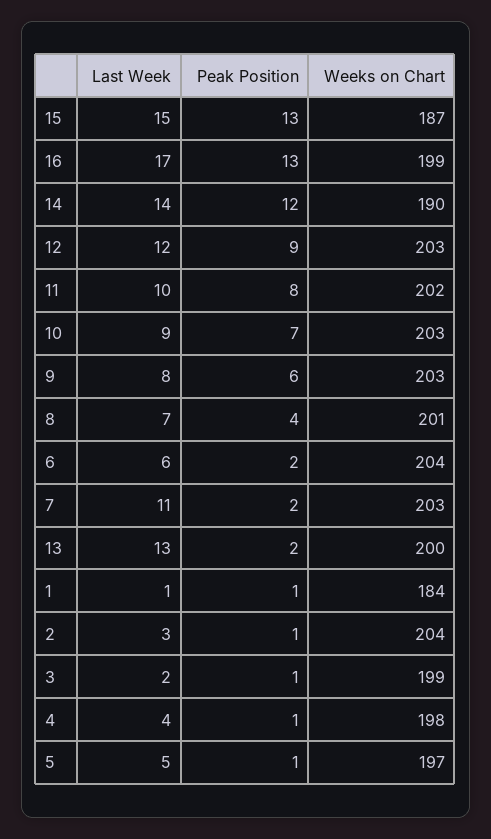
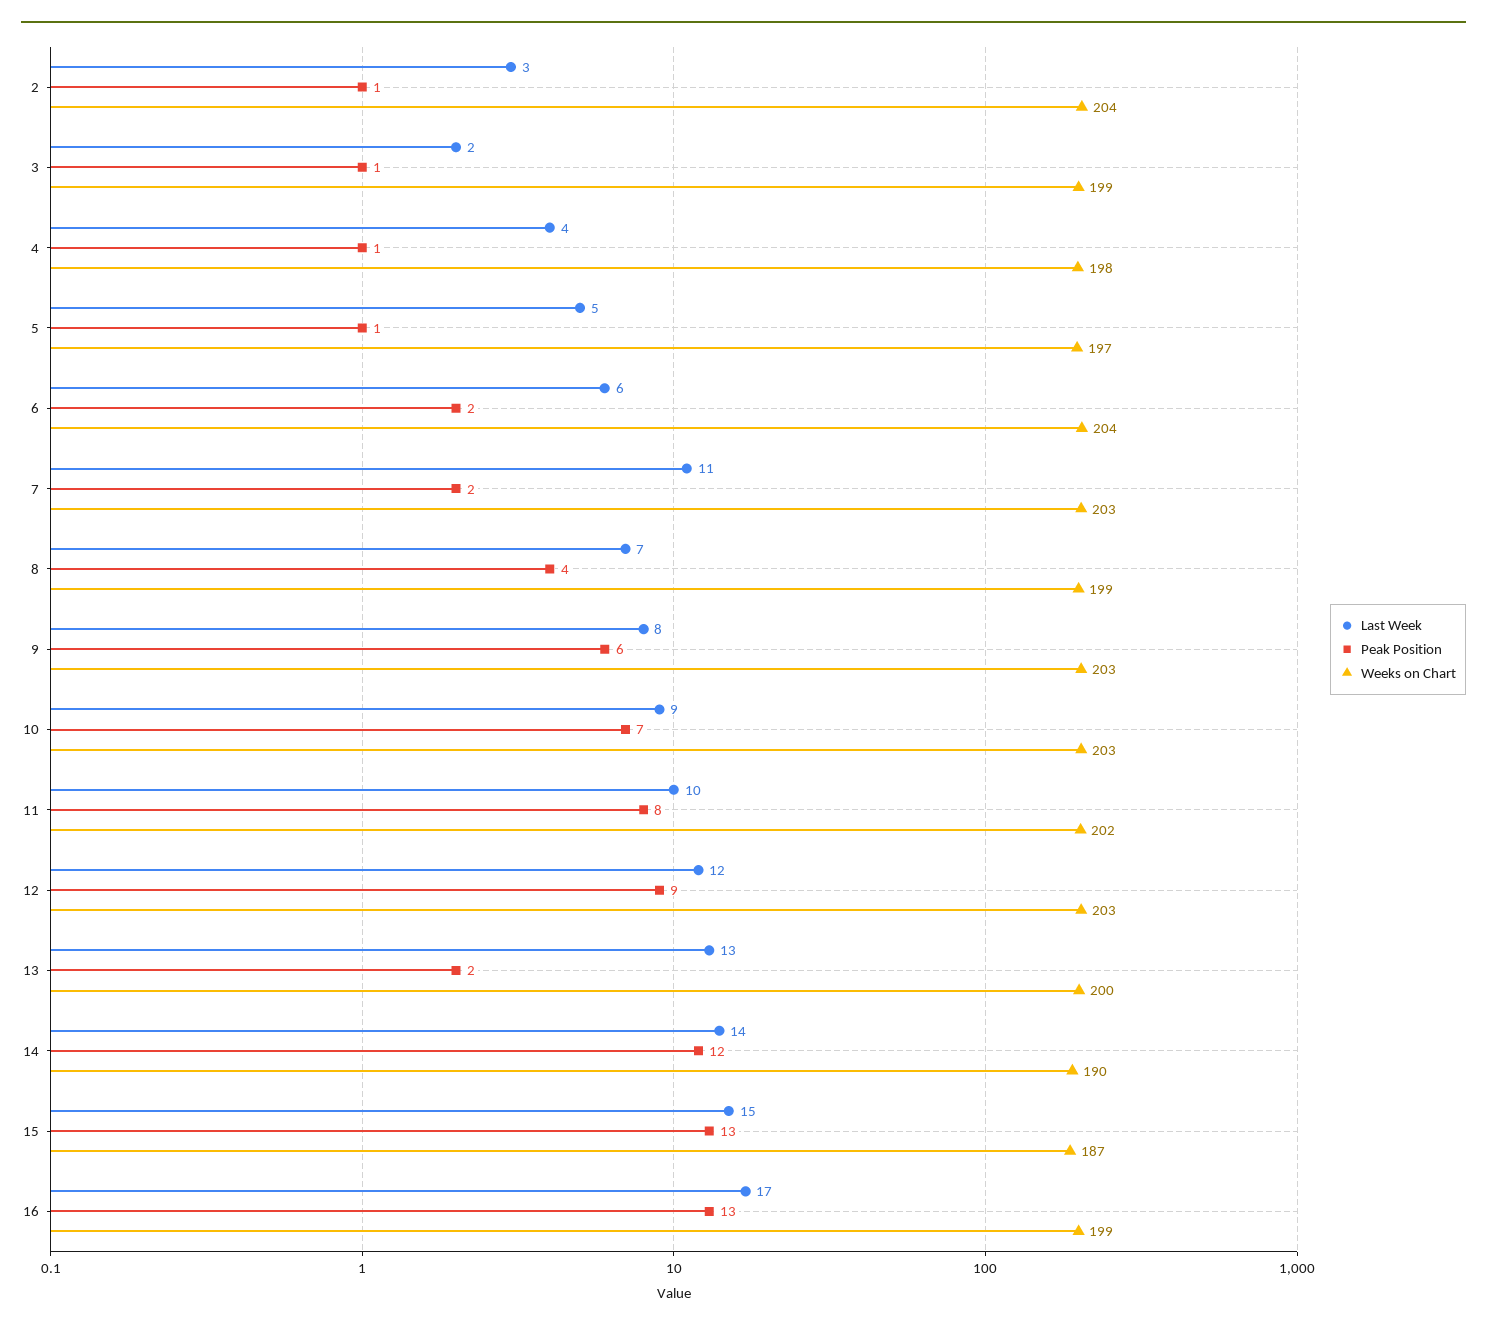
  {
    "Last Week": {
      "15": 15,
      "16": 17,
      "14": 14,
      "12": 12,
      "11": 10,
      "10": 9,
      "9": 8,
      "8": 7,
      "6": 6,
      "7": 11,
      "13": 13,
-     "1": 1,
      "2": 3,
      "3": 2,
      "4": 4,
      "5": 5
    },
    "Peak Position": {
      "15": 13,
      "16": 13,
      "14": 12,
      "12": 9,
      "11": 8,
      "10": 7,
      "9": 6,
      "8": 4,
      "6": 2,
      "7": 2,
      "13": 2,
-     "1": 1,
      "2": 1,
      "3": 1,
      "4": 1,
      "5": 1
    },
    "Weeks on Chart": {
      "15": 187,
      "16": 199,
      "14": 190,
      "12": 203,
      "11": 202,
      "10": 203,
      "9": 203,
-     "8": 201,
+     "8": 199,
      "6": 204,
      "7": 203,
      "13": 200,
-     "1": 184,
      "2": 204,
      "3": 199,
      "4": 198,
      "5": 197
    }
  }

